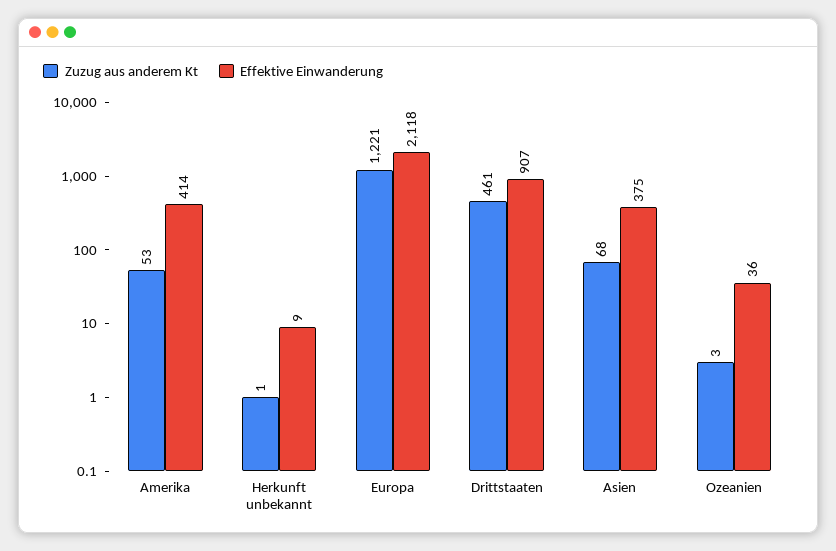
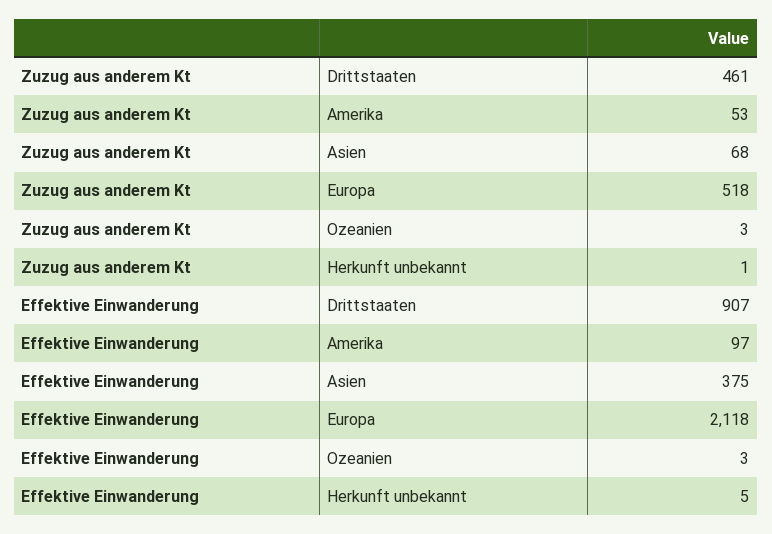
  {
    "Zuzug aus anderem Kt": {
      "Amerika": 53,
      "Herkunft unbekannt": 1,
-     "Europa": 1221,
+     "Europa": 518,
      "Drittstaaten": 461,
      "Asien": 68,
      "Ozeanien": 3
    },
    "Effektive Einwanderung": {
-     "Amerika": 414,
+     "Amerika": 97,
-     "Herkunft unbekannt": 9,
+     "Herkunft unbekannt": 5,
      "Europa": 2118,
      "Drittstaaten": 907,
      "Asien": 375,
-     "Ozeanien": 36
+     "Ozeanien": 3
    }
  }

